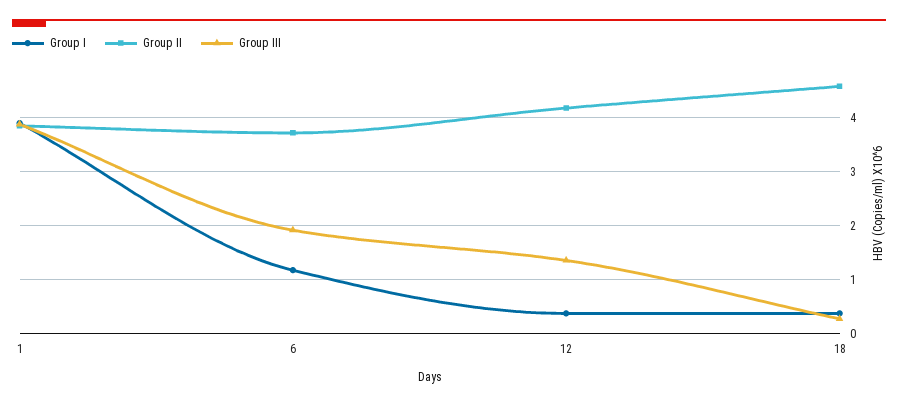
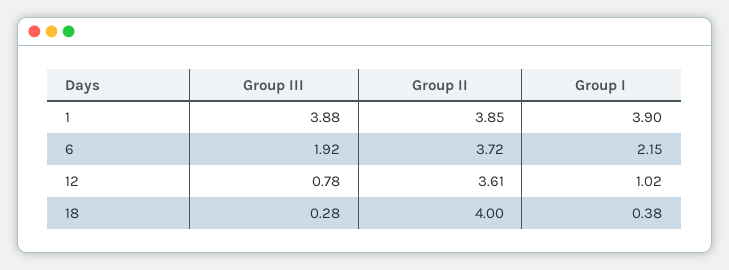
  {
    "Group I": {
      "1": 3.9,
-     "6": 1.2,
+     "6": 2.15,
-     "12": 0.4,
+     "12": 1.02,
      "18": 0.38
    },
    "Group II": {
      "1": 3.85,
      "6": 3.72,
-     "12": 4.2,
+     "12": 3.61,
-     "18": 4.6
+     "18": 4
    },
    "Group III": {
      "1": 3.88,
      "6": 1.92,
-     "12": 1.4,
+     "12": 0.78,
      "18": 0.28
    }
  }

